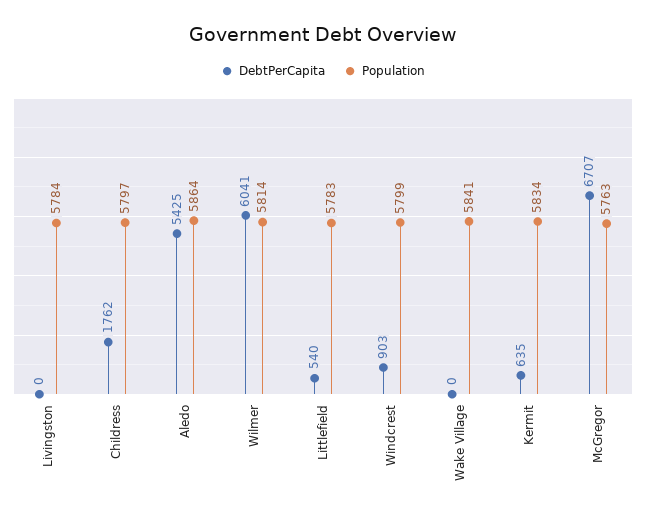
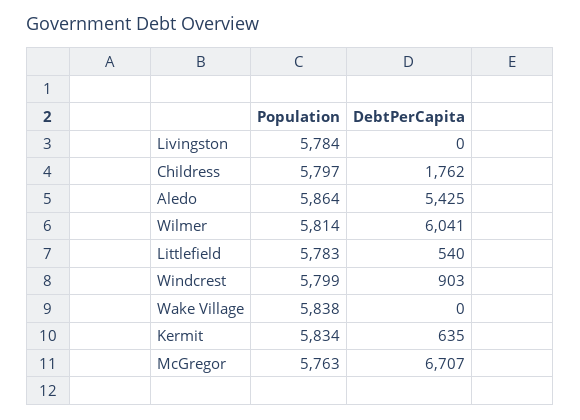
  {
    "DebtPerCapita": {
      "Livingston": 0,
      "Childress": 1762,
      "Aledo": 5425,
      "Wilmer": 6041,
      "Littlefield": 540,
      "Windcrest": 903,
      "Wake Village": 0,
      "Kermit": 635,
      "McGregor": 6707
    },
    "Population": {
      "Livingston": 5784,
      "Childress": 5797,
      "Aledo": 5864,
      "Wilmer": 5814,
      "Littlefield": 5783,
      "Windcrest": 5799,
-     "Wake Village": 5841,
+     "Wake Village": 5838,
      "Kermit": 5834,
      "McGregor": 5763
    }
  }

